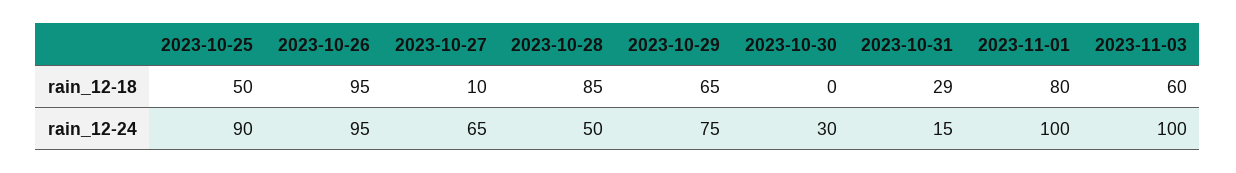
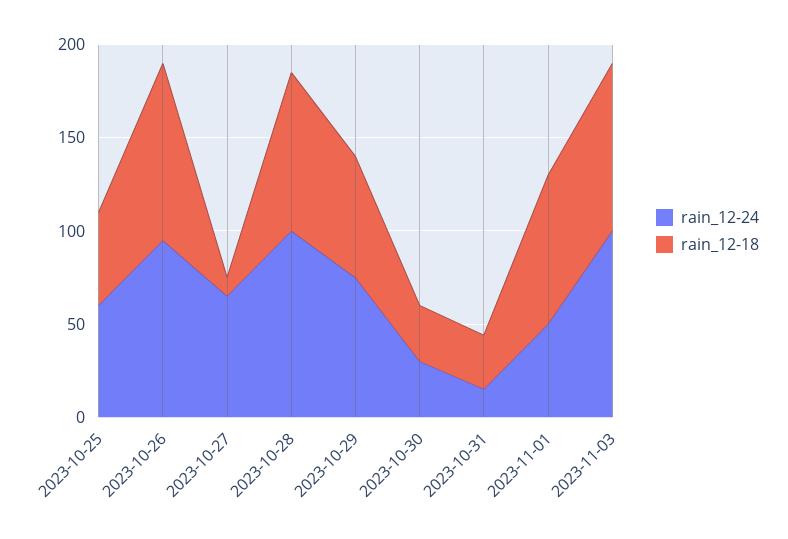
  {
    "rain_12-18": {
      "2023-10-25": 50,
      "2023-10-26": 95,
      "2023-10-27": 10,
      "2023-10-28": 85,
      "2023-10-29": 65,
-     "2023-10-30": 0,
+     "2023-10-30": 30,
      "2023-10-31": 29,
      "2023-11-01": 80,
-     "2023-11-03": 60
+     "2023-11-03": 90
    },
    "rain_12-24": {
-     "2023-10-25": 90,
+     "2023-10-25": 60,
      "2023-10-26": 95,
      "2023-10-27": 65,
-     "2023-10-28": 50,
+     "2023-10-28": 100,
      "2023-10-29": 75,
      "2023-10-30": 30,
      "2023-10-31": 15,
-     "2023-11-01": 100,
+     "2023-11-01": 50,
      "2023-11-03": 100
    }
  }

